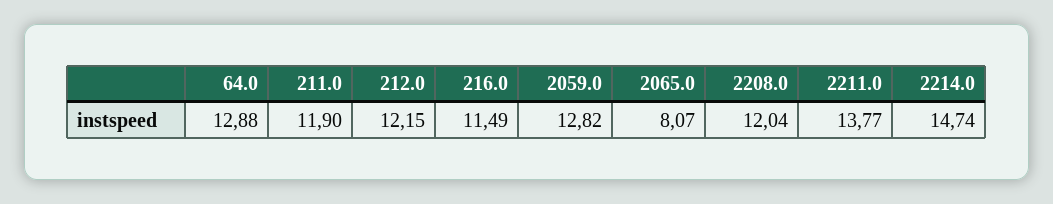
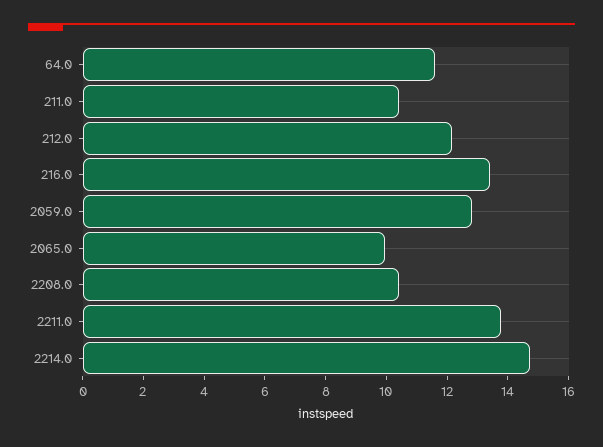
  {
-   "64.0": 12.88,
+   "64.0": 11.5,
-   "211.0": 11.9,
+   "211.0": 10.5,
    "212.0": 12.15,
-   "216.0": 11.49,
+   "216.0": 13.5,
    "2059.0": 12.82,
-   "2065.0": 8.07,
+   "2065.0": 10,
-   "2208.0": 12.04,
+   "2208.0": 10.5,
    "2211.0": 13.77,
    "2214.0": 14.74
  }

